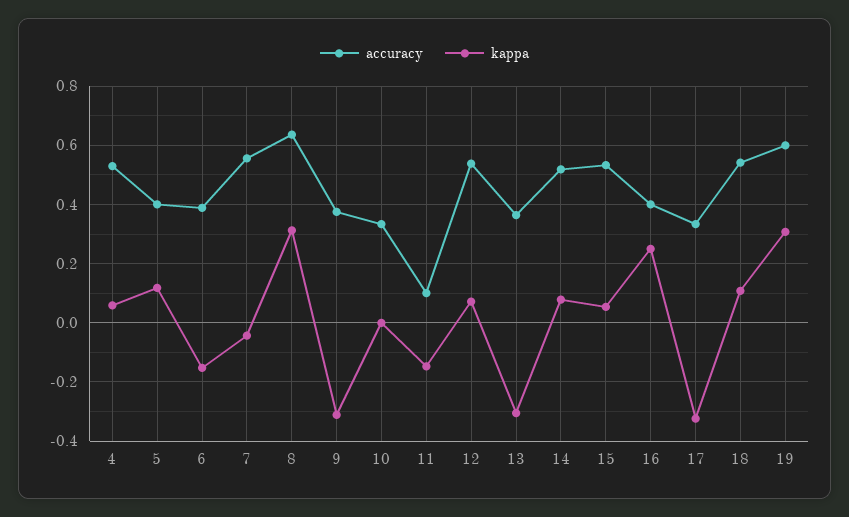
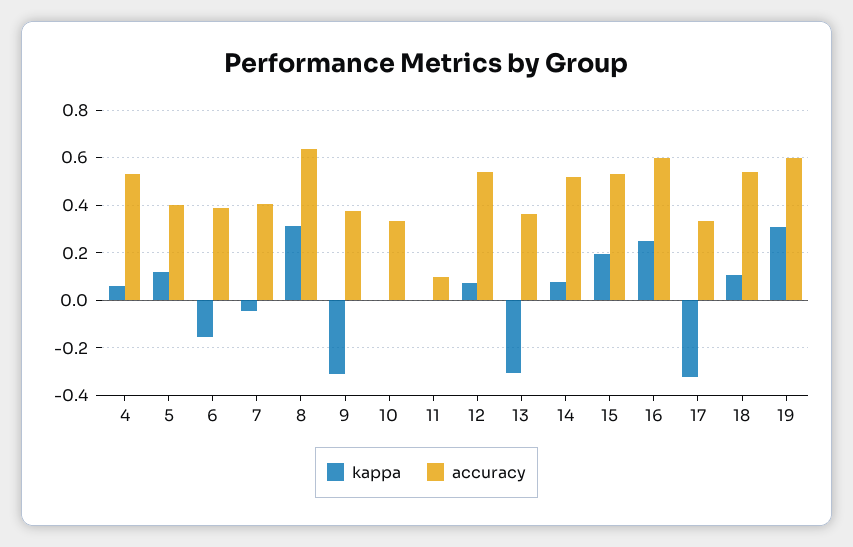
  {
    "accuracy": {
      "4": 0.525,
      "5": 0.4,
      "6": 0.4,
-     "7": 0.55,
+     "7": 0.4,
      "8": 0.625,
      "9": 0.375,
      "10": 0.325,
      "11": 0.1,
      "12": 0.55,
      "13": 0.375,
      "14": 0.525,
      "15": 0.525,
-     "16": 0.4,
+     "16": 0.6,
      "17": 0.325,
      "18": 0.55,
      "19": 0.6
    },
    "kappa": {
      "4": 0.05,
      "5": 0.125,
      "6": -0.15,
      "7": -0.05,
      "8": 0.325,
      "9": -0.3,
      "10": 0,
-     "11": -0.15,
+     "11": 0,
      "12": 0.075,
      "13": -0.3,
      "14": 0.075,
-     "15": 0.05,
+     "15": 0.2,
      "16": 0.25,
      "17": -0.325,
      "18": 0.1,
      "19": 0.3
    }
  }

